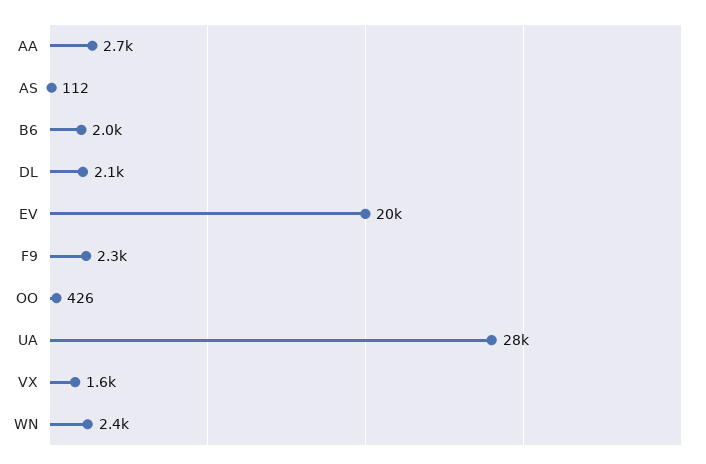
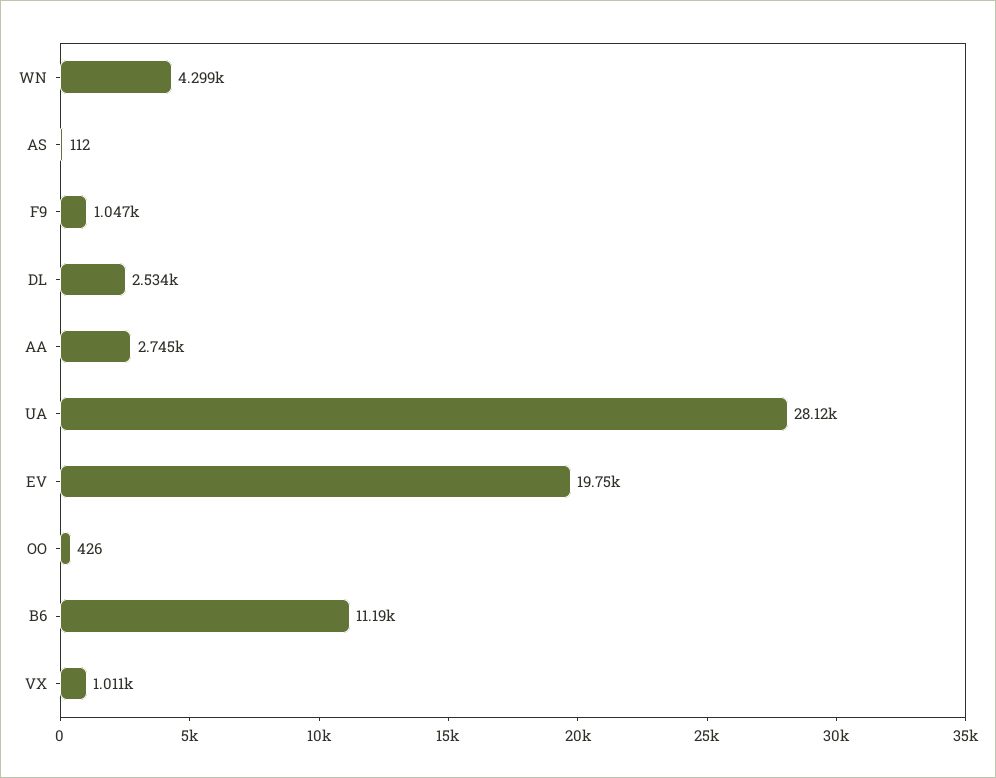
  {
    "AA": 2745,
    "AS": 112,
-   "B6": 2000,
+   "B6": 11190,
-   "DL": 2100,
+   "DL": 2534,
    "EV": 19750,
-   "F9": 2300,
+   "F9": 1047,
    "OO": 426,
    "UA": 28120,
-   "VX": 1600,
+   "VX": 1011,
-   "WN": 2400
+   "WN": 4299
  }

